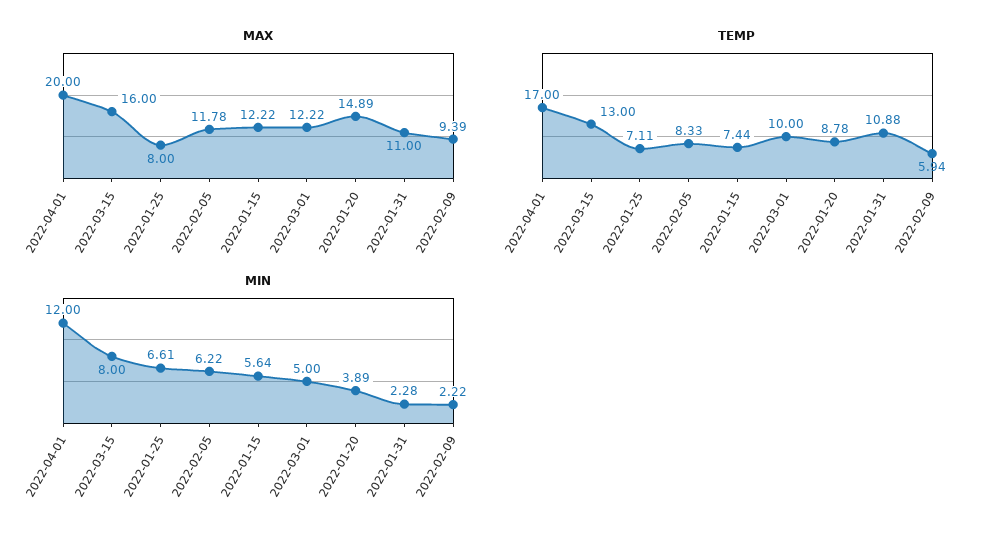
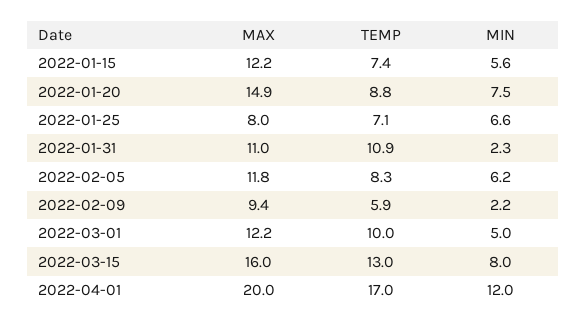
  {
    "MAX": {
      "2022-04-01": 20,
      "2022-03-15": 16,
      "2022-01-25": 8,
      "2022-02-05": 11.78,
      "2022-01-15": 12.22,
      "2022-03-01": 12.22,
      "2022-01-20": 14.89,
      "2022-01-31": 11,
      "2022-02-09": 9.39
    },
    "TEMP": {
      "2022-04-01": 17,
      "2022-03-15": 13,
      "2022-01-25": 7.11,
      "2022-02-05": 8.33,
      "2022-01-15": 7.44,
      "2022-03-01": 10,
      "2022-01-20": 8.78,
      "2022-01-31": 10.88,
      "2022-02-09": 5.94
    },
    "MIN": {
      "2022-04-01": 12,
      "2022-03-15": 8,
      "2022-01-25": 6.61,
      "2022-02-05": 6.22,
      "2022-01-15": 5.64,
      "2022-03-01": 5,
-     "2022-01-20": 3.89,
+     "2022-01-20": 7.5,
      "2022-01-31": 2.28,
      "2022-02-09": 2.22
    }
  }

